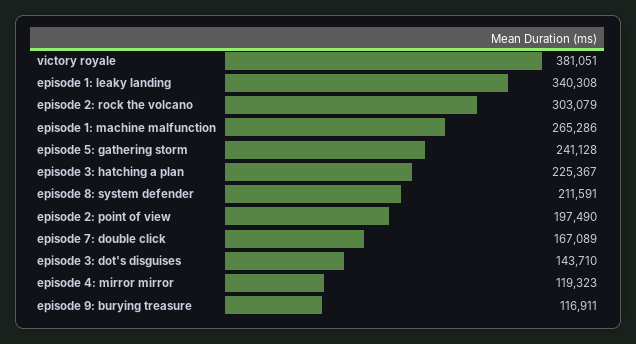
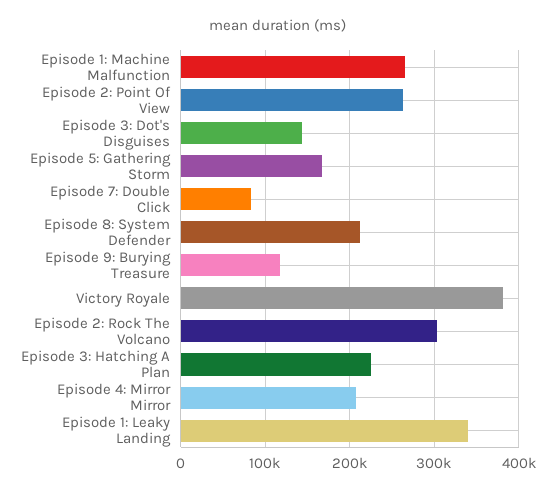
  {
    "victory royale": 381051,
    "episode 1: leaky landing": 340308,
    "episode 2: rock the volcano": 303079,
    "episode 1: machine malfunction": 265286,
-   "episode 5: gathering storm": 241128,
+   "episode 5: gathering storm": 170000,
    "episode 3: hatching a plan": 225367,
    "episode 8: system defender": 211591,
-   "episode 2: point of view": 197490,
+   "episode 2: point of view": 260000,
-   "episode 7: double click": 167089,
+   "episode 7: double click": 80000,
    "episode 3: dot's disguises": 143710,
-   "episode 4: mirror mirror": 119323,
+   "episode 4: mirror mirror": 210000,
    "episode 9: burying treasure": 116911
  }

